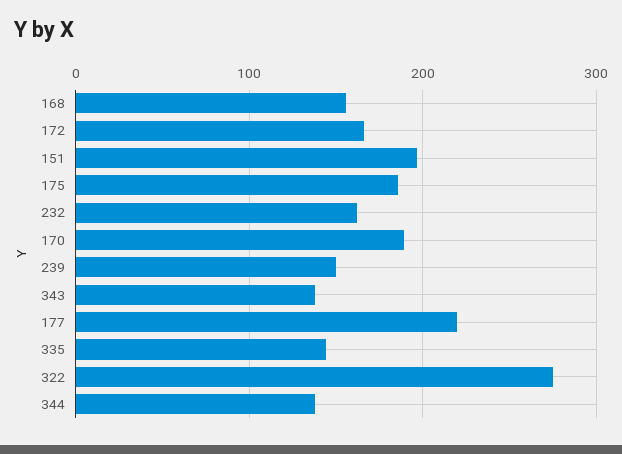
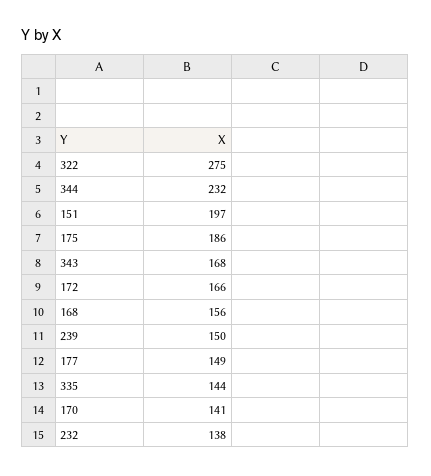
  {
    "168": 156,
    "172": 166,
    "151": 197,
    "175": 186,
-   "232": 160,
+   "232": 138,
-   "170": 190,
+   "170": 141,
    "239": 150,
-   "343": 140,
+   "343": 168,
-   "177": 220,
+   "177": 149,
    "335": 144,
    "322": 275,
-   "344": 140
+   "344": 232
  }

